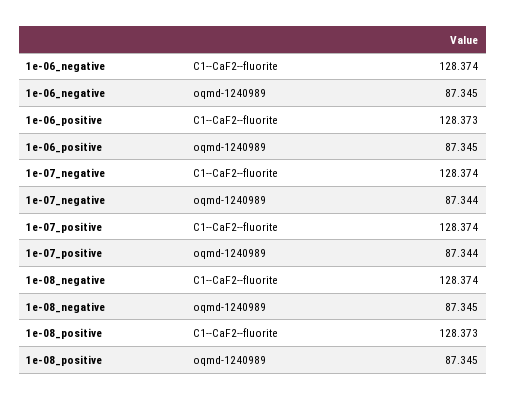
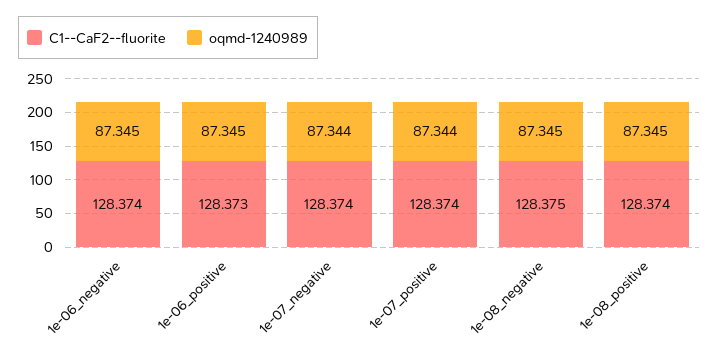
  {
    "C1--CaF2--fluorite": {
      "1e-06_negative": 128.374,
      "1e-06_positive": 128.373,
      "1e-07_negative": 128.374,
      "1e-07_positive": 128.374,
-     "1e-08_negative": 128.374,
+     "1e-08_negative": 128.375,
-     "1e-08_positive": 128.373
+     "1e-08_positive": 128.374
    },
    "oqmd-1240989": {
      "1e-06_negative": 87.345,
      "1e-06_positive": 87.345,
      "1e-07_negative": 87.344,
      "1e-07_positive": 87.344,
      "1e-08_negative": 87.345,
      "1e-08_positive": 87.345
    }
  }

